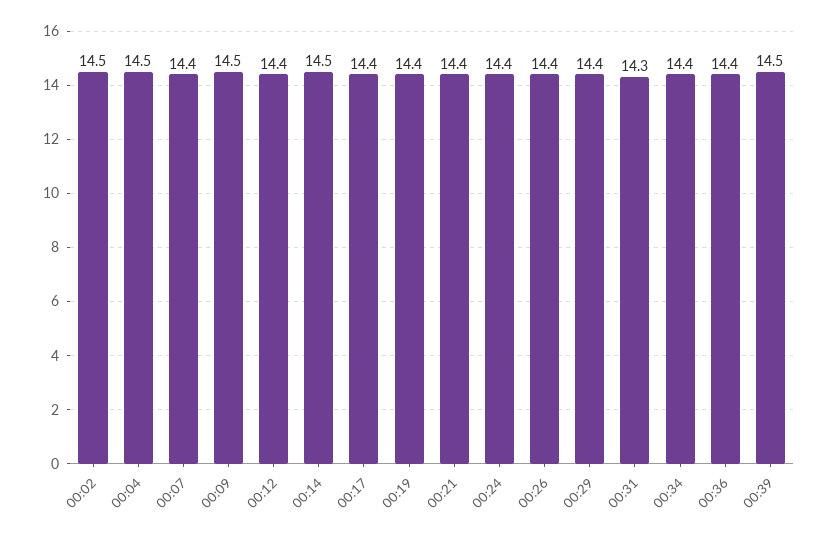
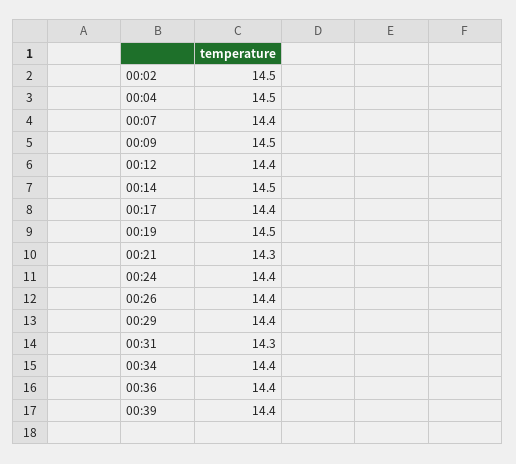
  {
    "00:02": 14.5,
    "00:04": 14.5,
    "00:07": 14.4,
    "00:09": 14.5,
    "00:12": 14.4,
    "00:14": 14.5,
    "00:17": 14.4,
-   "00:19": 14.4,
+   "00:19": 14.5,
-   "00:21": 14.4,
+   "00:21": 14.3,
    "00:24": 14.4,
    "00:26": 14.4,
    "00:29": 14.4,
    "00:31": 14.3,
    "00:34": 14.4,
    "00:36": 14.4,
-   "00:39": 14.5
+   "00:39": 14.4
  }

